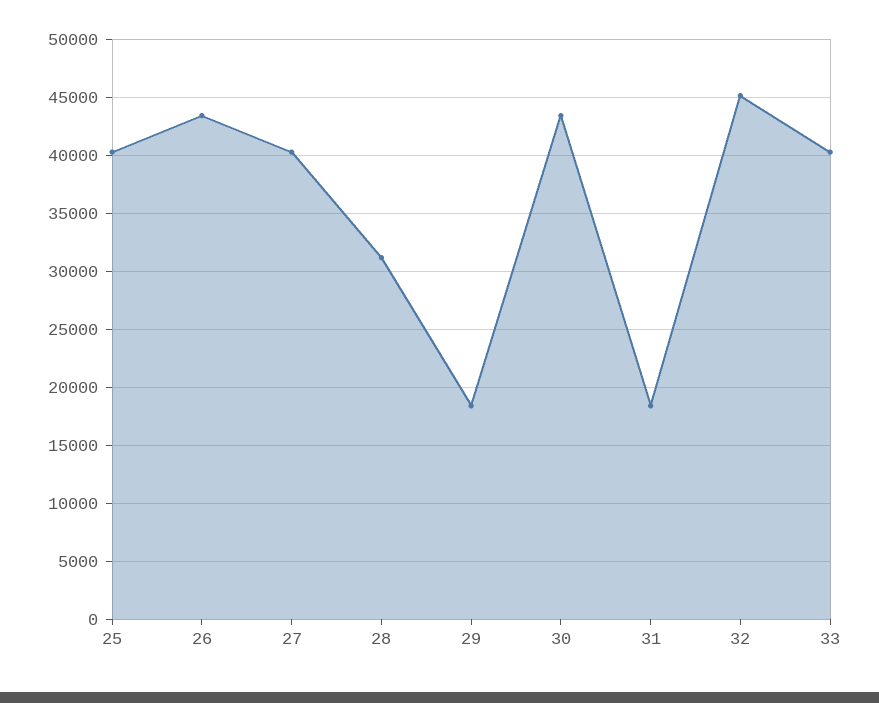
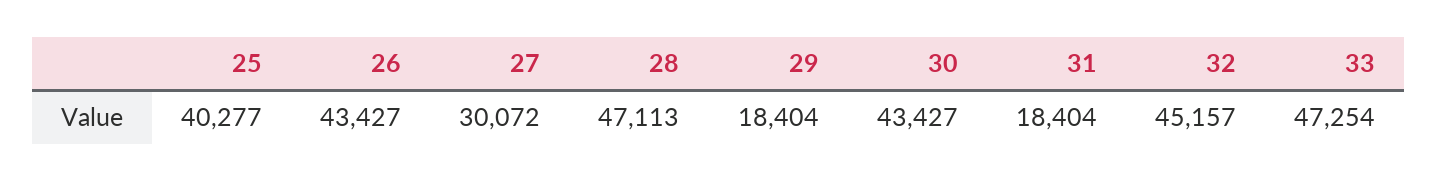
  {
    "25": 40277,
    "26": 43427,
-   "27": 40000,
+   "27": 30072,
-   "28": 31000,
+   "28": 47113,
    "29": 18404,
    "30": 43427,
    "31": 18404,
    "32": 45157,
-   "33": 40000
+   "33": 47254
  }

